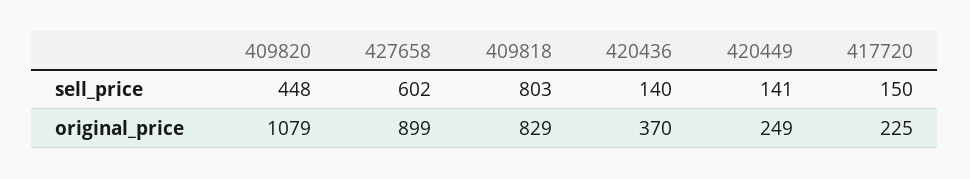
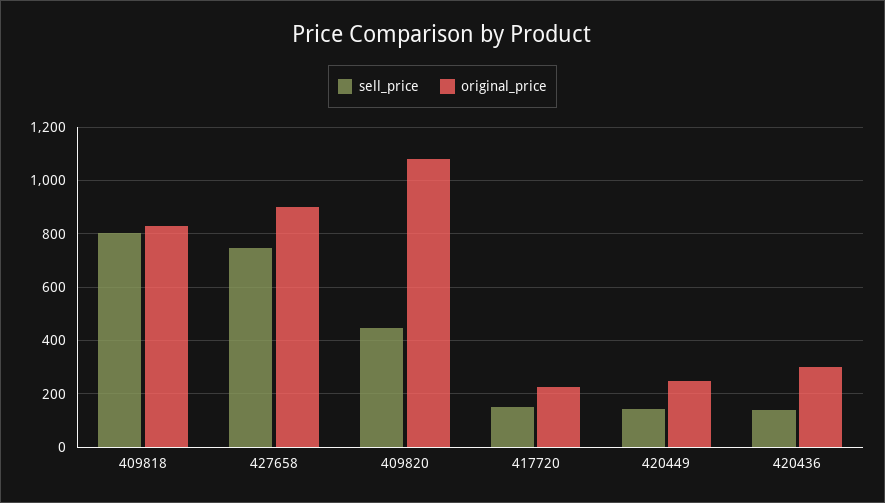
  {
    "sell_price": {
      "409820": 448,
-     "427658": 602,
+     "427658": 750,
      "409818": 803,
      "420436": 140,
      "420449": 141,
      "417720": 150
    },
    "original_price": {
      "409820": 1079,
      "427658": 899,
      "409818": 829,
-     "420436": 370,
+     "420436": 300,
      "420449": 249,
      "417720": 225
    }
  }

